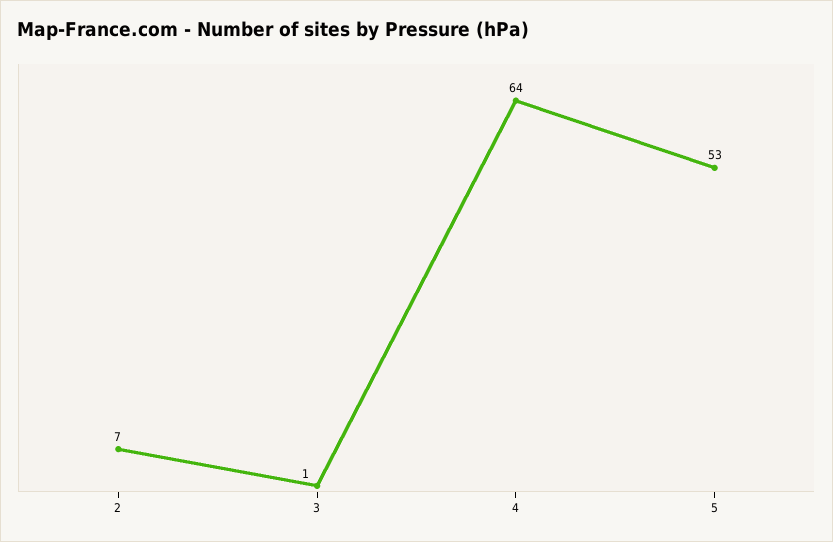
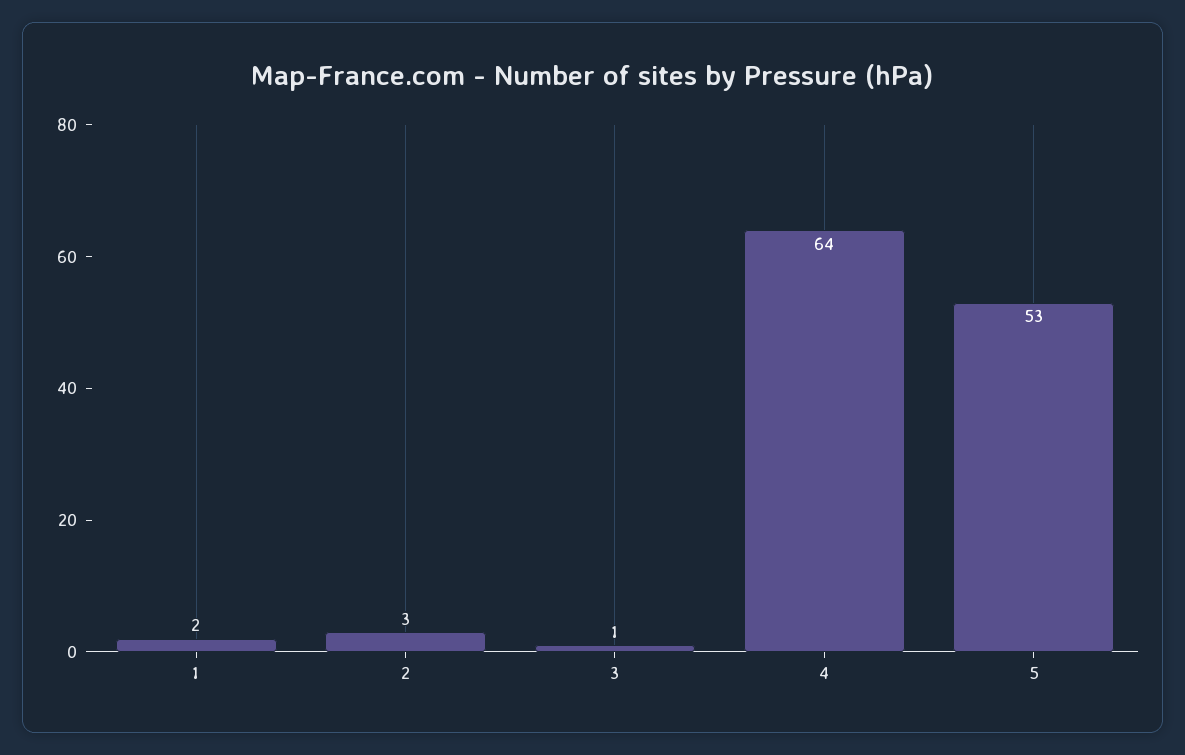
  {
-   "2": 7,
+   "2": 3,
    "3": 1,
    "4": 64,
-   "5": 53
+   "5": 53,
+   "1": 2
  }

